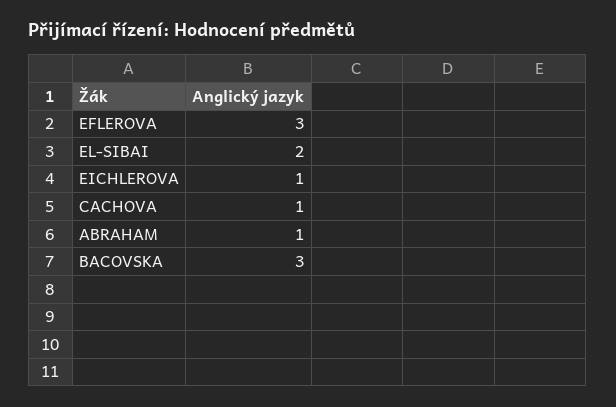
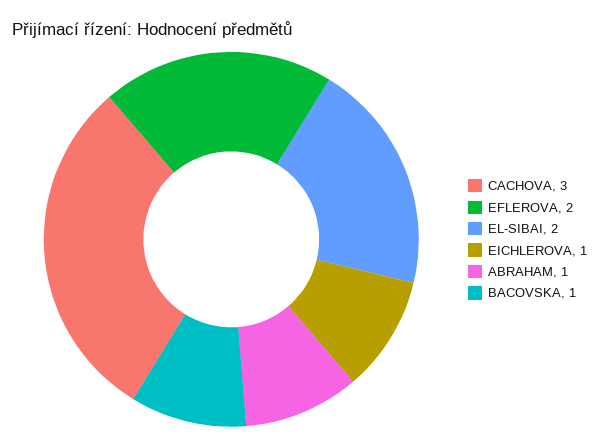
  {
-   "EFLEROVA": 3,
+   "EFLEROVA": 2,
    "EL-SIBAI": 2,
    "EICHLEROVA": 1,
-   "CACHOVA": 1,
+   "CACHOVA": 3,
    "ABRAHAM": 1,
-   "BACOVSKA": 3
+   "BACOVSKA": 1
  }

